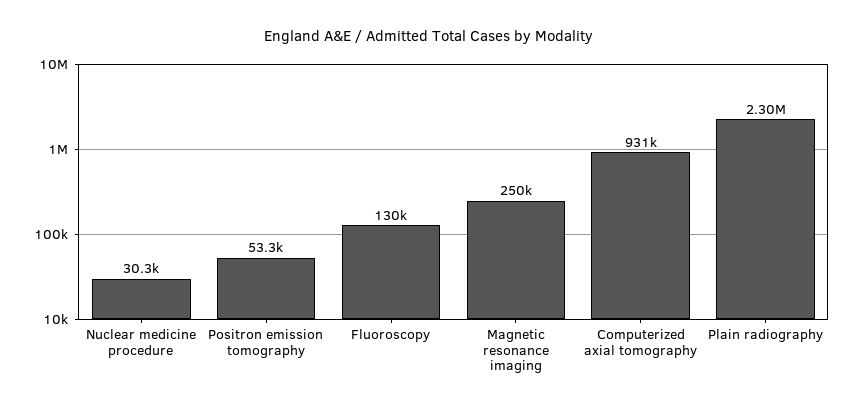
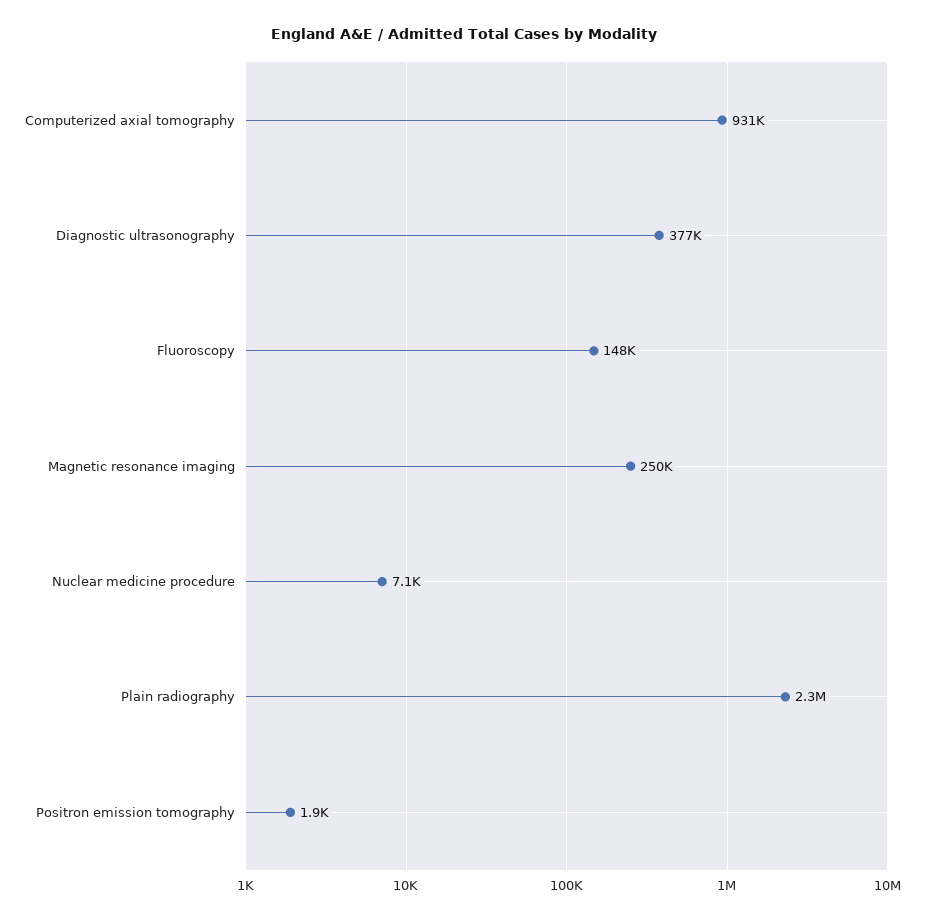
  {
-   "Nuclear medicine procedure": 30300,
+   "Nuclear medicine procedure": 7100,
-   "Positron emission tomography": 53300,
+   "Positron emission tomography": 1900,
-   "Fluoroscopy": 130000,
+   "Fluoroscopy": 148000,
    "Magnetic resonance imaging": 250000,
    "Computerized axial tomography": 931000,
-   "Plain radiography": 2300000
+   "Plain radiography": 2300000,
+   "Diagnostic ultrasonography": 377000
  }

